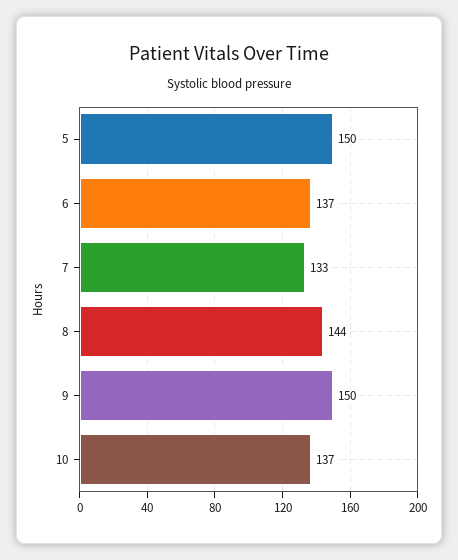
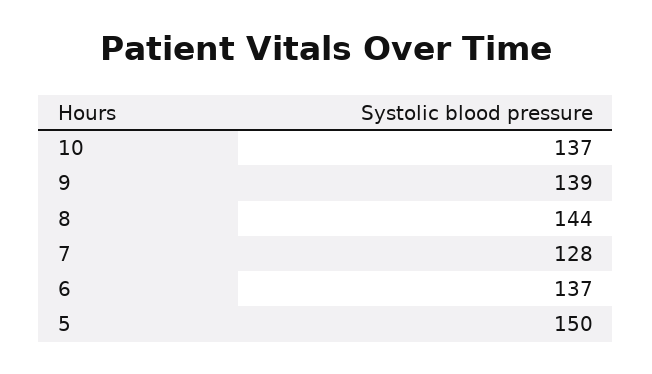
  {
    "5": 150,
    "6": 137,
-   "7": 133,
+   "7": 128,
    "8": 144,
-   "9": 150,
+   "9": 139,
    "10": 137
  }

